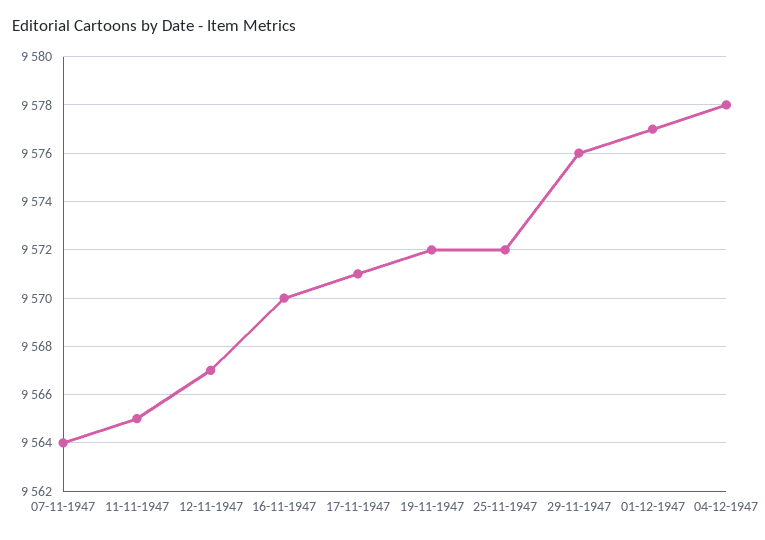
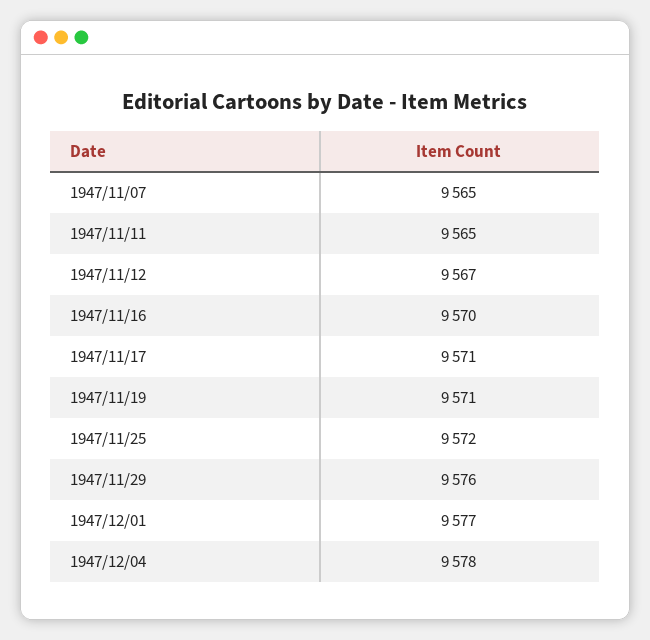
  {
-   "07-11-1947": 9564,
+   "07-11-1947": 9565,
    "11-11-1947": 9565,
    "12-11-1947": 9567,
    "16-11-1947": 9570,
    "17-11-1947": 9571,
-   "19-11-1947": 9572,
+   "19-11-1947": 9571,
    "25-11-1947": 9572,
    "29-11-1947": 9576,
    "01-12-1947": 9577,
    "04-12-1947": 9578
  }

